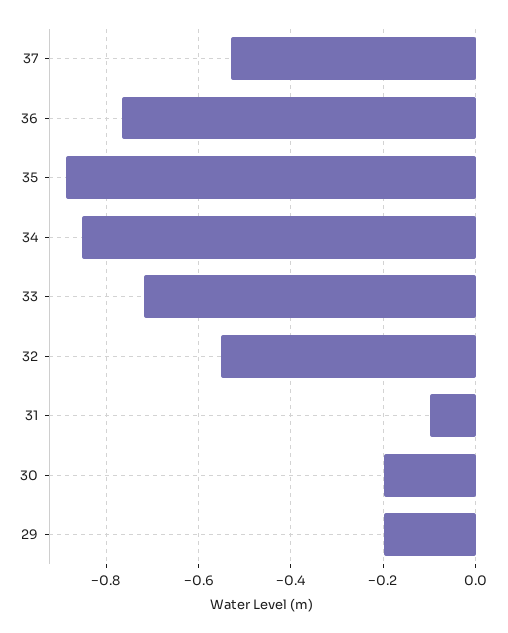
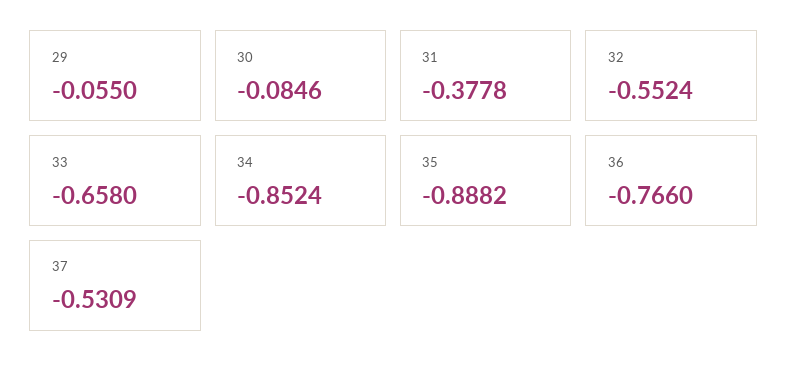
  {
    "37": -0.5309,
    "36": -0.766,
    "35": -0.8882,
    "34": -0.8524,
-   "33": -0.72,
+   "33": -0.658,
    "32": -0.5524,
-   "31": -0.1,
+   "31": -0.3778,
-   "30": -0.2,
+   "30": -0.0846,
-   "29": -0.2
+   "29": -0.055
  }

